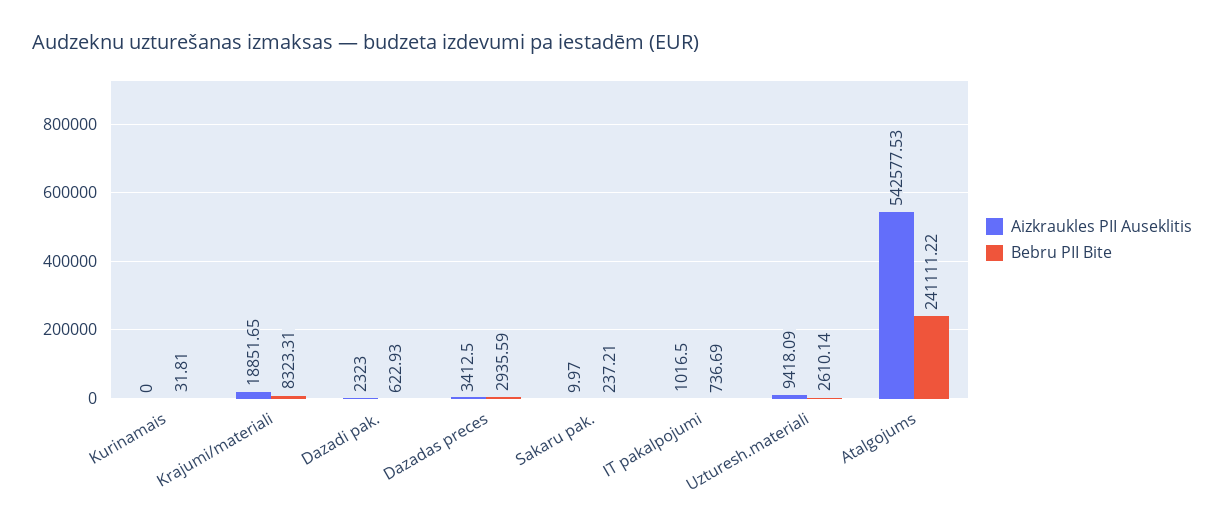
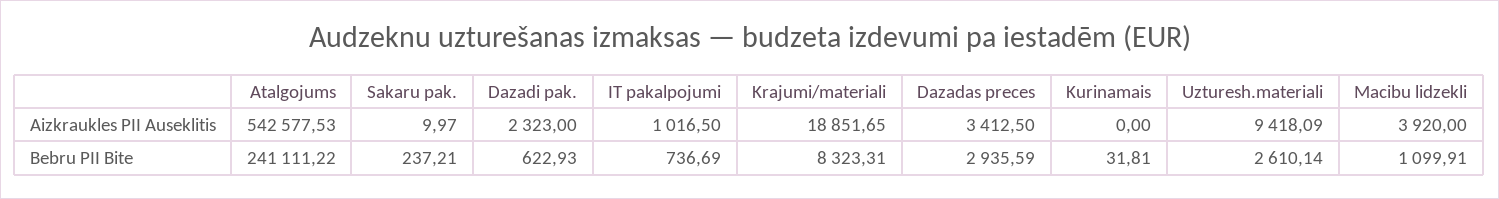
  {
    "Aizkraukles PII Auseklitis": {
      "Kurinamais": 0,
      "Krajumi/materiali": 18851.65,
      "Dazadi pak.": 2323,
      "Dazadas preces": 3412.5,
      "Sakaru pak.": 9.97,
      "IT pakalpojumi": 1016.5,
      "Uzturesh.materiali": 9418.09,
-     "Atalgojums": 542577.53
+     "Atalgojums": 542577.53,
+     "Macibu lidzekli": 3920
    },
    "Bebru PII Bite": {
      "Kurinamais": 31.81,
      "Krajumi/materiali": 8323.31,
      "Dazadi pak.": 622.93,
      "Dazadas preces": 2935.59,
      "Sakaru pak.": 237.21,
      "IT pakalpojumi": 736.69,
      "Uzturesh.materiali": 2610.14,
-     "Atalgojums": 241111.22
+     "Atalgojums": 241111.22,
+     "Macibu lidzekli": 1099.91
    }
  }

